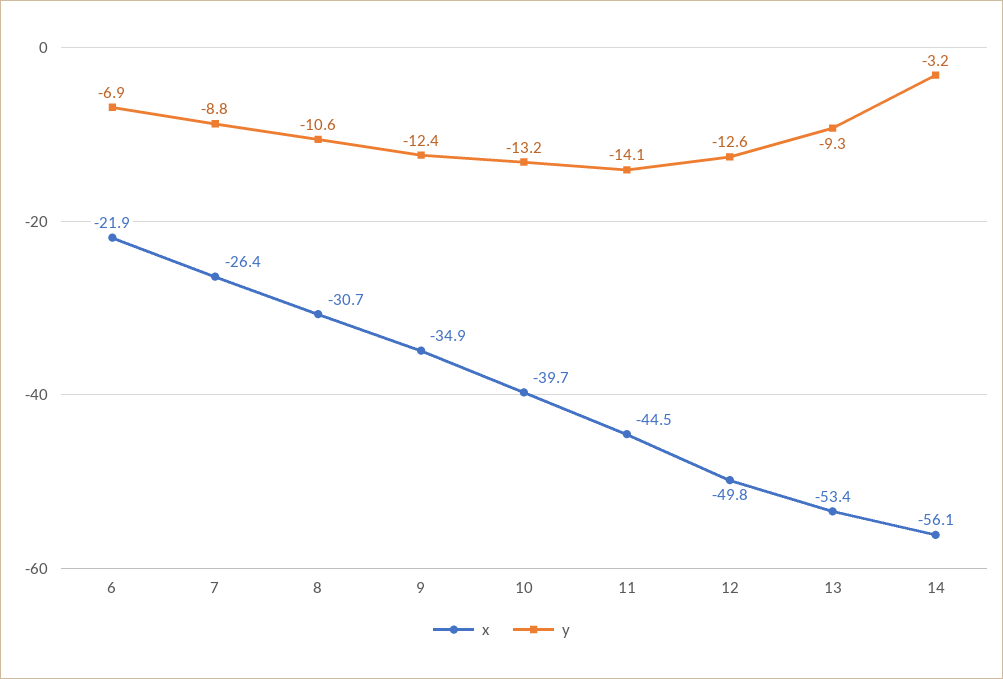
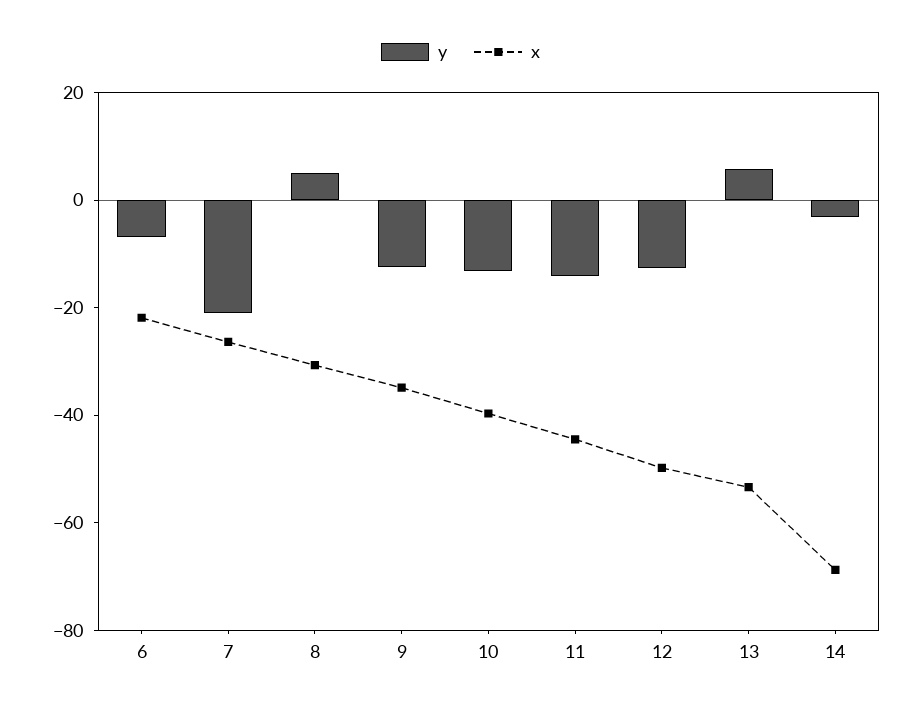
  {
    "x": {
      "6": -21.9,
      "7": -26.4,
      "8": -30.7,
      "9": -34.9,
      "10": -39.7,
      "11": -44.5,
      "12": -49.8,
      "13": -53.4,
-     "14": -56.1
+     "14": -70
    },
    "y": {
      "6": -6.9,
-     "7": -8.8,
+     "7": -20,
-     "8": -10.6,
+     "8": 5,
      "9": -12.4,
      "10": -13.2,
      "11": -14.1,
      "12": -12.6,
-     "13": -9.3,
+     "13": 5,
      "14": -3.2
    }
  }

